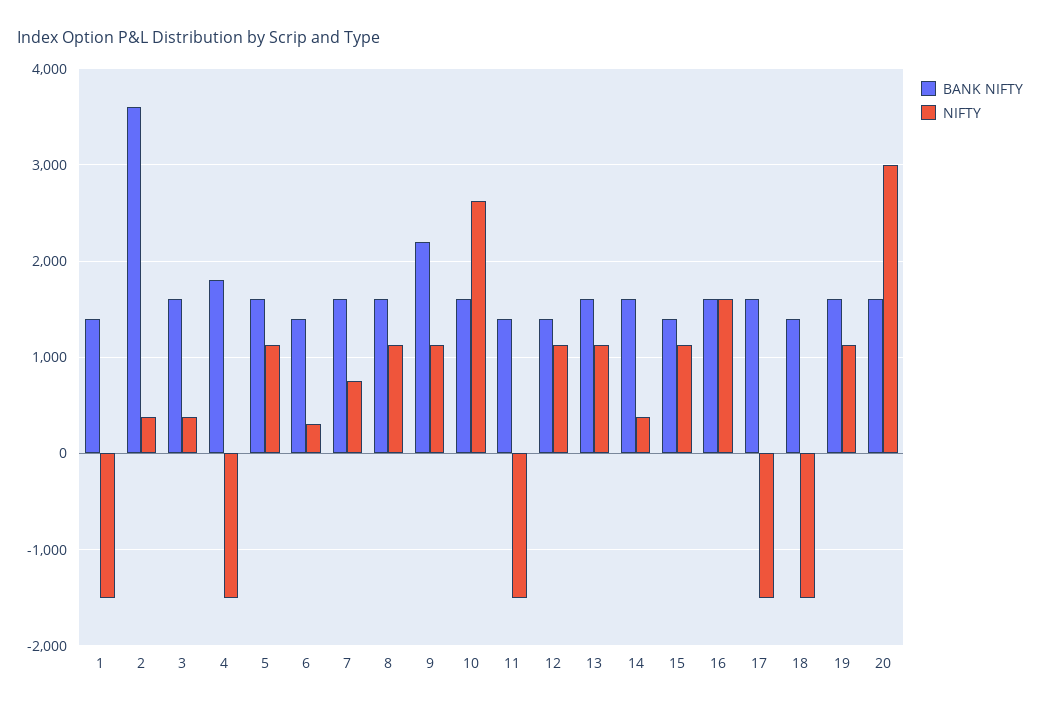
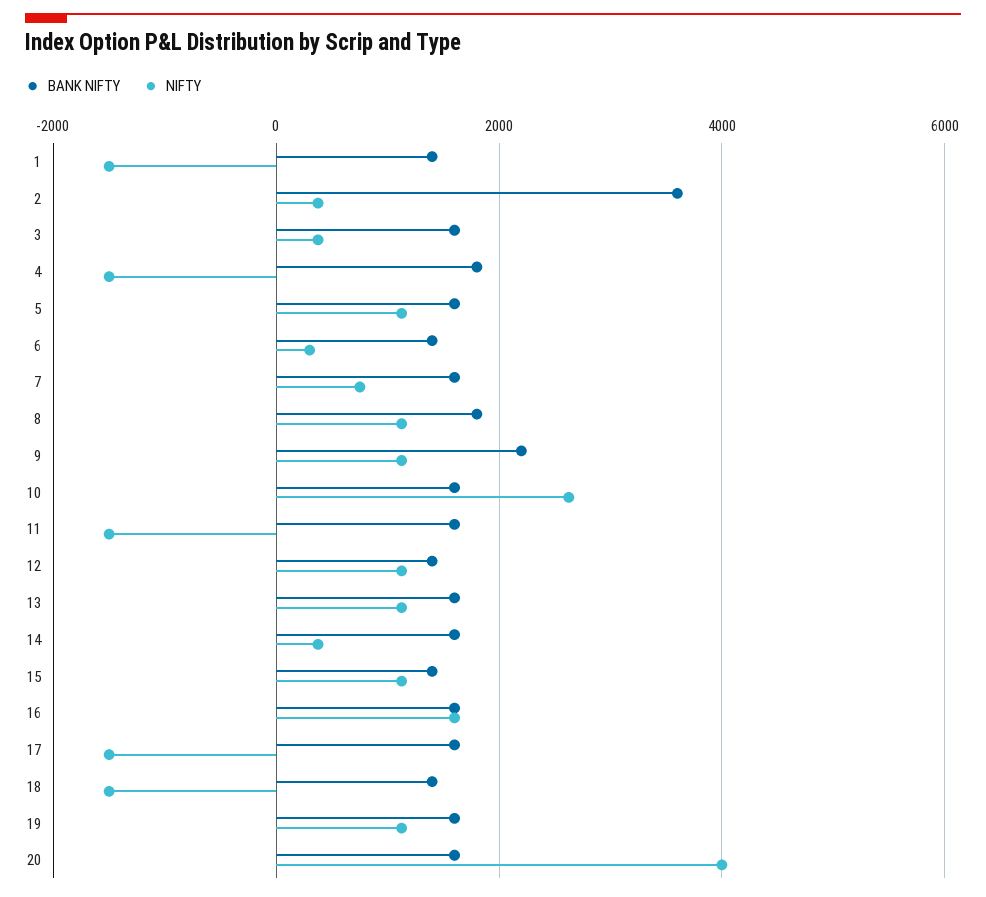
  {
    "BANK NIFTY": {
      "1": 1400,
      "2": 3600,
      "3": 1600,
      "4": 1800,
      "5": 1600,
      "6": 1400,
      "7": 1600,
-     "8": 1600,
+     "8": 1800,
      "9": 2200,
      "10": 1600,
-     "11": 1400,
+     "11": 1600,
      "12": 1400,
      "13": 1600,
      "14": 1600,
      "15": 1400,
      "16": 1600,
      "17": 1600,
      "18": 1400,
      "19": 1600,
      "20": 1600
    },
    "NIFTY": {
      "1": -1500,
      "2": 400,
      "3": 400,
      "4": -1500,
      "5": 1100,
      "6": 300,
      "7": 800,
      "8": 1100,
      "9": 1100,
      "10": 2600,
      "11": -1500,
      "12": 1100,
      "13": 1100,
      "14": 400,
      "15": 1100,
      "16": 1600,
      "17": -1500,
      "18": -1500,
      "19": 1100,
-     "20": 3000
+     "20": 4000
    }
  }

